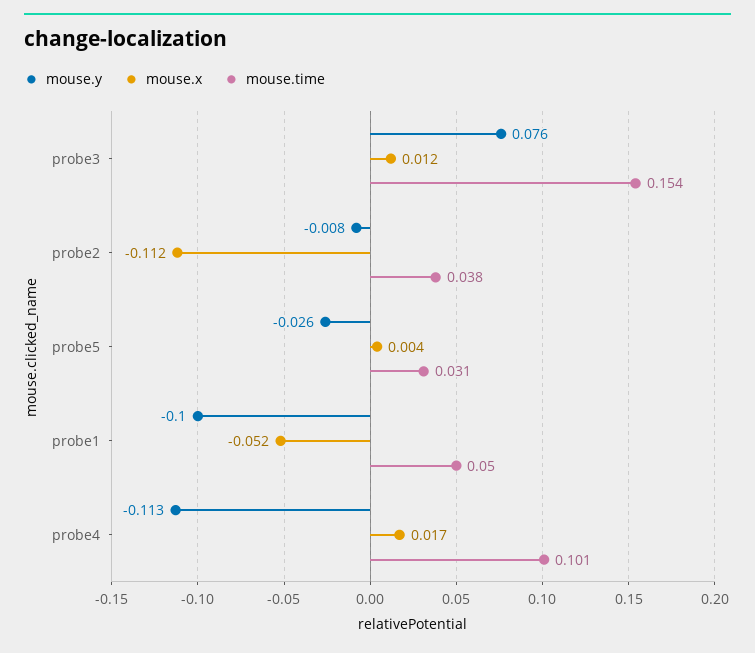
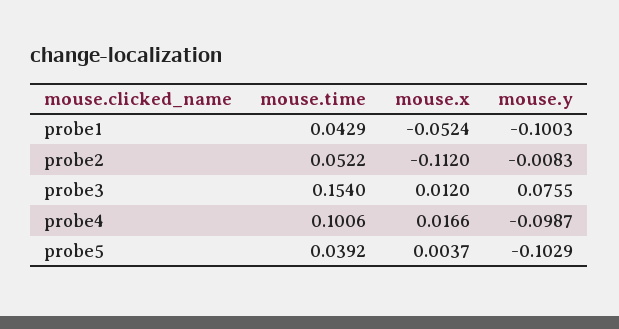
  {
    "mouse.y": {
      "probe3": 0.0755,
      "probe2": -0.0083,
-     "probe5": -0.026,
+     "probe5": -0.1029,
      "probe1": -0.1003,
-     "probe4": -0.113
+     "probe4": -0.0987
    },
    "mouse.x": {
      "probe3": 0.012,
      "probe2": -0.112,
      "probe5": 0.0037,
      "probe1": -0.0524,
      "probe4": 0.0166
    },
    "mouse.time": {
      "probe3": 0.154,
-     "probe2": 0.038,
+     "probe2": 0.0522,
-     "probe5": 0.031,
+     "probe5": 0.0392,
-     "probe1": 0.05,
+     "probe1": 0.0429,
      "probe4": 0.1006
    }
  }

